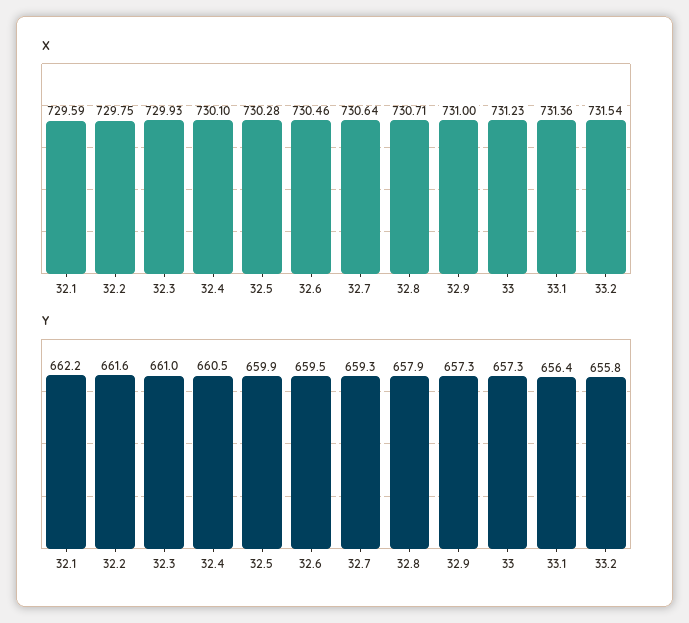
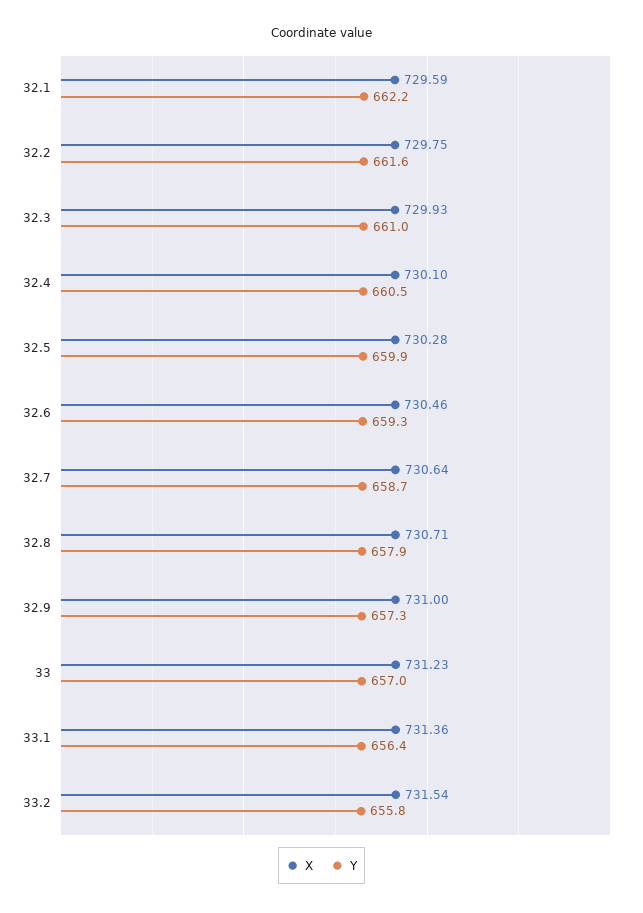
  {
    "X": {
      "32.1": 729.59,
      "32.2": 729.75,
      "32.3": 729.93,
      "32.4": 730.1,
      "32.5": 730.28,
      "32.6": 730.46,
      "32.7": 730.64,
      "32.8": 730.71,
      "32.9": 731,
      "33": 731.23,
      "33.1": 731.36,
      "33.2": 731.54
    },
    "Y": {
      "32.1": 662.2,
      "32.2": 661.6,
      "32.3": 661,
      "32.4": 660.5,
      "32.5": 659.9,
-     "32.6": 659.5,
+     "32.6": 659.3,
-     "32.7": 659.3,
+     "32.7": 658.7,
      "32.8": 657.9,
      "32.9": 657.3,
-     "33": 657.3,
+     "33": 657,
      "33.1": 656.4,
      "33.2": 655.8
    }
  }

